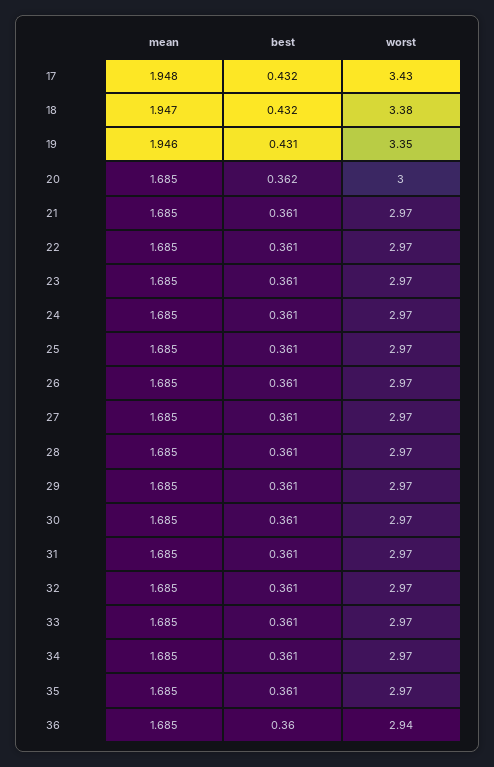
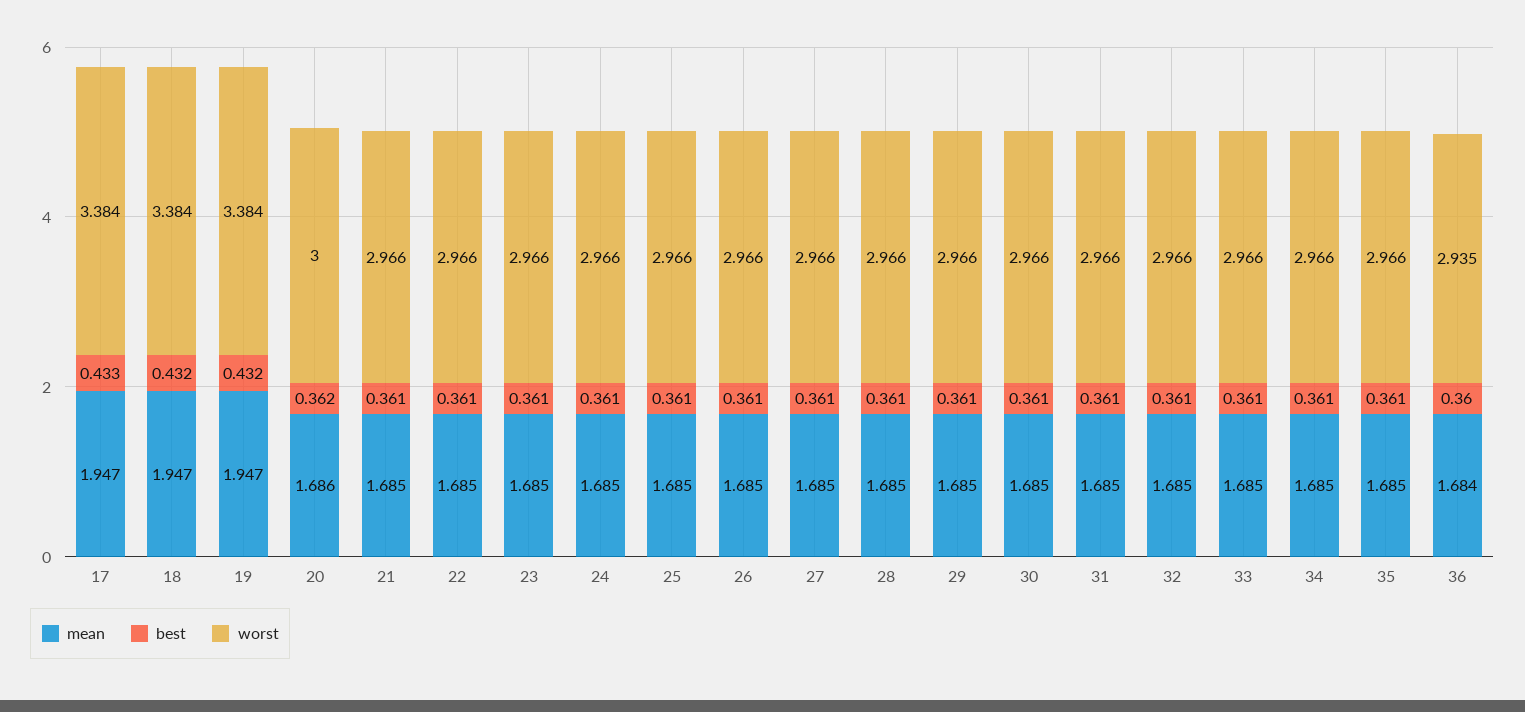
  {
    "mean": {
-     "17": 1.948,
+     "17": 1.947,
      "18": 1.947,
-     "19": 1.946,
+     "19": 1.947,
-     "20": 1.685,
+     "20": 1.686,
      "21": 1.685,
      "22": 1.685,
      "23": 1.685,
      "24": 1.685,
      "25": 1.685,
      "26": 1.685,
      "27": 1.685,
      "28": 1.685,
      "29": 1.685,
      "30": 1.685,
      "31": 1.685,
      "32": 1.685,
      "33": 1.685,
      "34": 1.685,
      "35": 1.685,
-     "36": 1.685
+     "36": 1.684
    },
    "best": {
-     "17": 0.432,
+     "17": 0.433,
      "18": 0.432,
-     "19": 0.431,
+     "19": 0.432,
      "20": 0.362,
      "21": 0.361,
      "22": 0.361,
      "23": 0.361,
      "24": 0.361,
      "25": 0.361,
      "26": 0.361,
      "27": 0.361,
      "28": 0.361,
      "29": 0.361,
      "30": 0.361,
      "31": 0.361,
      "32": 0.361,
      "33": 0.361,
      "34": 0.361,
      "35": 0.361,
      "36": 0.36
    },
    "worst": {
-     "17": 3.43,
+     "17": 3.384,
      "18": 3.384,
-     "19": 3.35,
+     "19": 3.384,
      "20": 3,
      "21": 2.966,
      "22": 2.966,
      "23": 2.966,
      "24": 2.966,
      "25": 2.966,
      "26": 2.966,
      "27": 2.966,
      "28": 2.966,
      "29": 2.966,
      "30": 2.966,
      "31": 2.966,
      "32": 2.966,
      "33": 2.966,
      "34": 2.966,
      "35": 2.966,
      "36": 2.935
    }
  }

